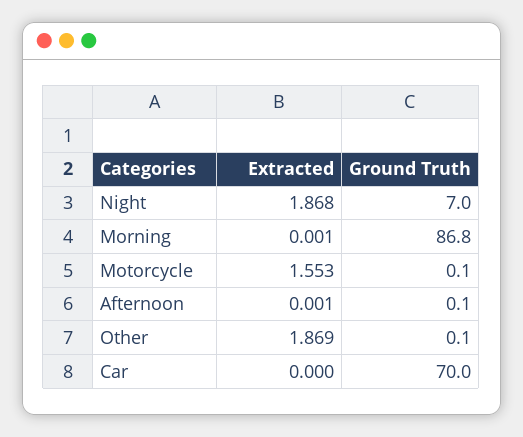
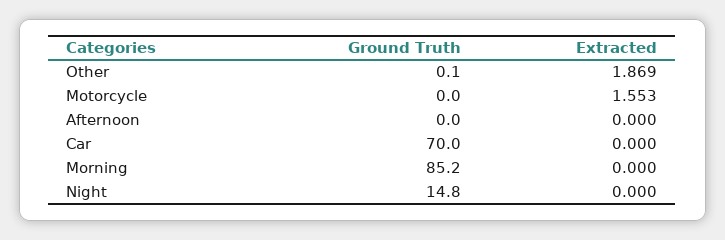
  {
    "Extracted": {
-     "Night": 1.868,
+     "Night": 0,
-     "Morning": 0.001,
+     "Morning": 0,
      "Motorcycle": 1.553,
-     "Afternoon": 0.001,
+     "Afternoon": 0,
      "Other": 1.869,
      "Car": 0
    },
    "Ground Truth": {
-     "Night": 7,
+     "Night": 14.8,
-     "Morning": 86.8,
+     "Morning": 85.2,
-     "Motorcycle": 0.1,
+     "Motorcycle": 0,
-     "Afternoon": 0.1,
+     "Afternoon": 0,
      "Other": 0.1,
      "Car": 70
    }
  }

